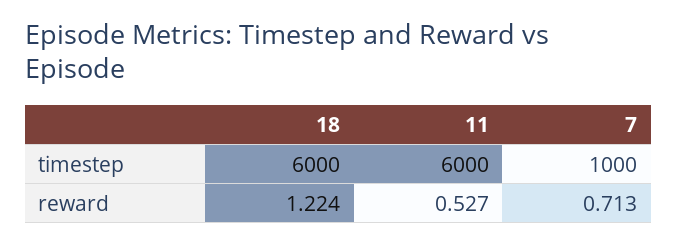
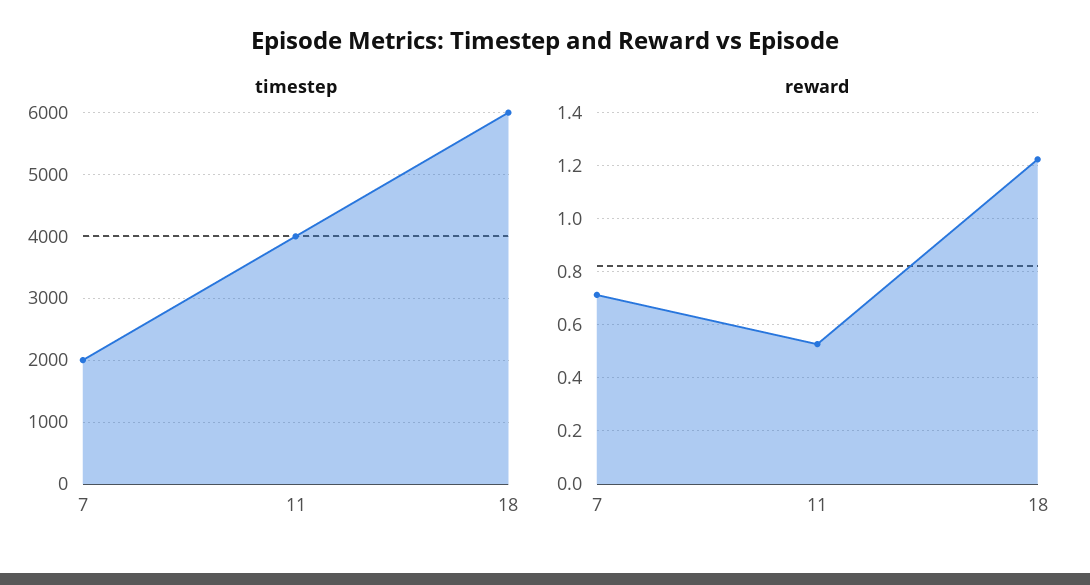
  {
    "timestep": {
      "18": 6000,
-     "11": 6000,
+     "11": 4000,
-     "7": 1000
+     "7": 2000
    },
    "reward": {
      "18": 1.224,
      "11": 0.527,
      "7": 0.713
    }
  }

